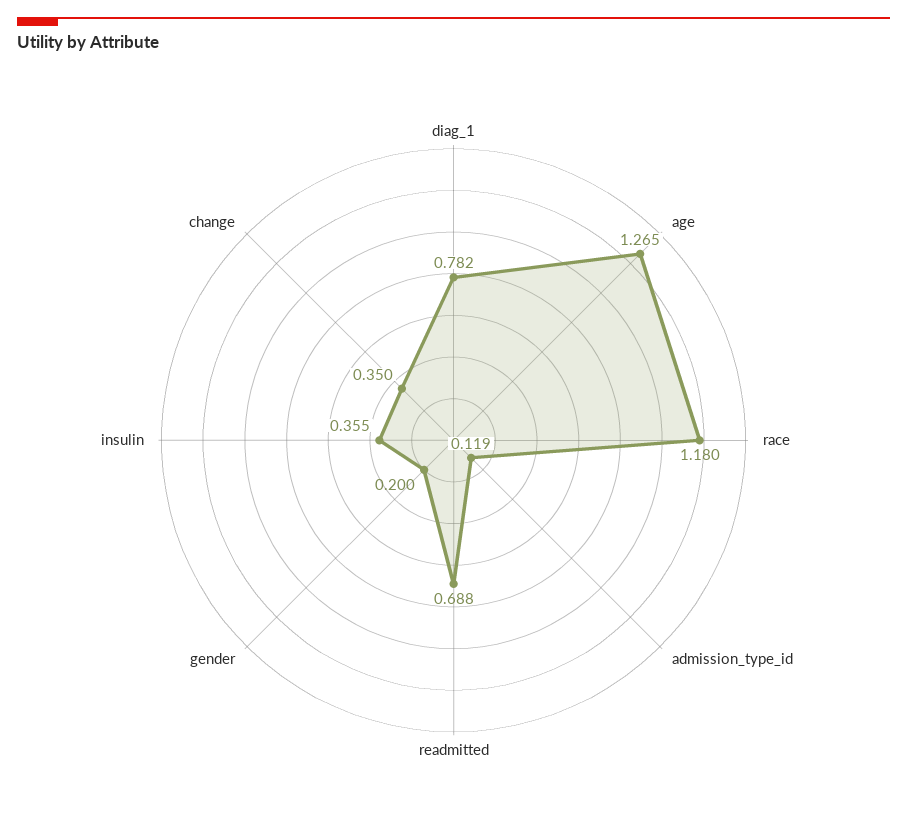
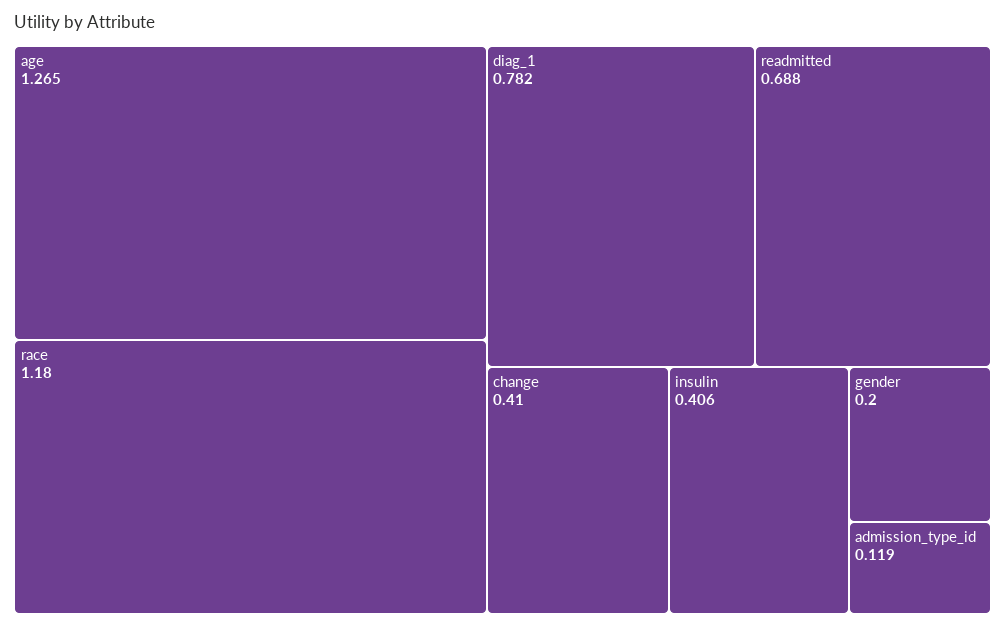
  {
    "diag_1": 0.782,
    "age": 1.265,
    "race": 1.18,
    "admission_type_id": 0.119,
    "readmitted": 0.688,
    "gender": 0.2,
-   "insulin": 0.355,
+   "insulin": 0.406,
-   "change": 0.35
+   "change": 0.41
  }

